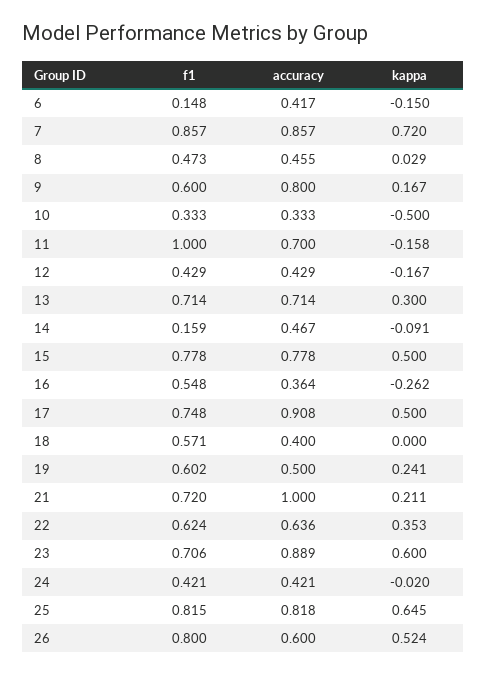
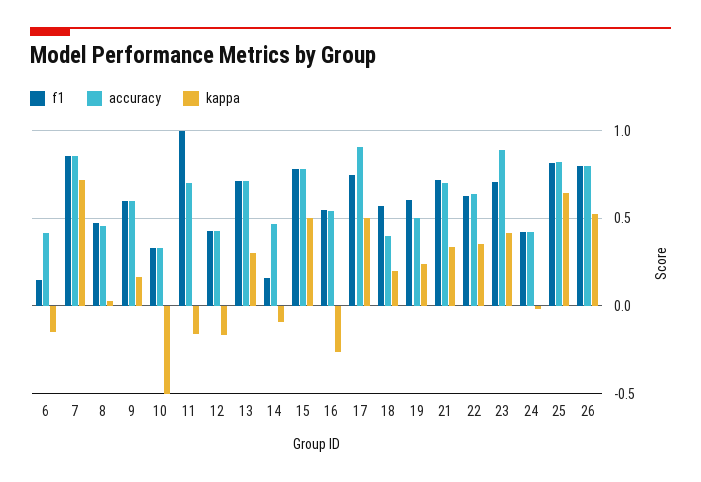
  {
    "f1": {
      "6": 0.148,
      "7": 0.857,
      "8": 0.473,
      "9": 0.6,
      "10": 0.333,
      "11": 1,
      "12": 0.429,
      "13": 0.714,
      "14": 0.159,
      "15": 0.778,
      "16": 0.548,
      "17": 0.748,
      "18": 0.571,
      "19": 0.602,
      "21": 0.72,
      "22": 0.624,
      "23": 0.706,
      "24": 0.421,
      "25": 0.815,
      "26": 0.8
    },
    "accuracy": {
      "6": 0.417,
      "7": 0.857,
      "8": 0.455,
-     "9": 0.8,
+     "9": 0.6,
      "10": 0.333,
      "11": 0.7,
      "12": 0.429,
      "13": 0.714,
      "14": 0.467,
      "15": 0.778,
-     "16": 0.364,
+     "16": 0.55,
      "17": 0.908,
      "18": 0.4,
      "19": 0.5,
-     "21": 1,
+     "21": 0.7,
      "22": 0.636,
      "23": 0.889,
      "24": 0.421,
      "25": 0.818,
-     "26": 0.6
+     "26": 0.8
    },
    "kappa": {
      "6": -0.15,
      "7": 0.72,
      "8": 0.029,
      "9": 0.167,
      "10": -0.5,
      "11": -0.158,
      "12": -0.167,
      "13": 0.3,
      "14": -0.091,
      "15": 0.5,
      "16": -0.262,
      "17": 0.5,
-     "18": 0,
+     "18": 0.2,
      "19": 0.241,
-     "21": 0.211,
+     "21": 0.35,
      "22": 0.353,
-     "23": 0.6,
+     "23": 0.4,
      "24": -0.02,
      "25": 0.645,
      "26": 0.524
    }
  }

